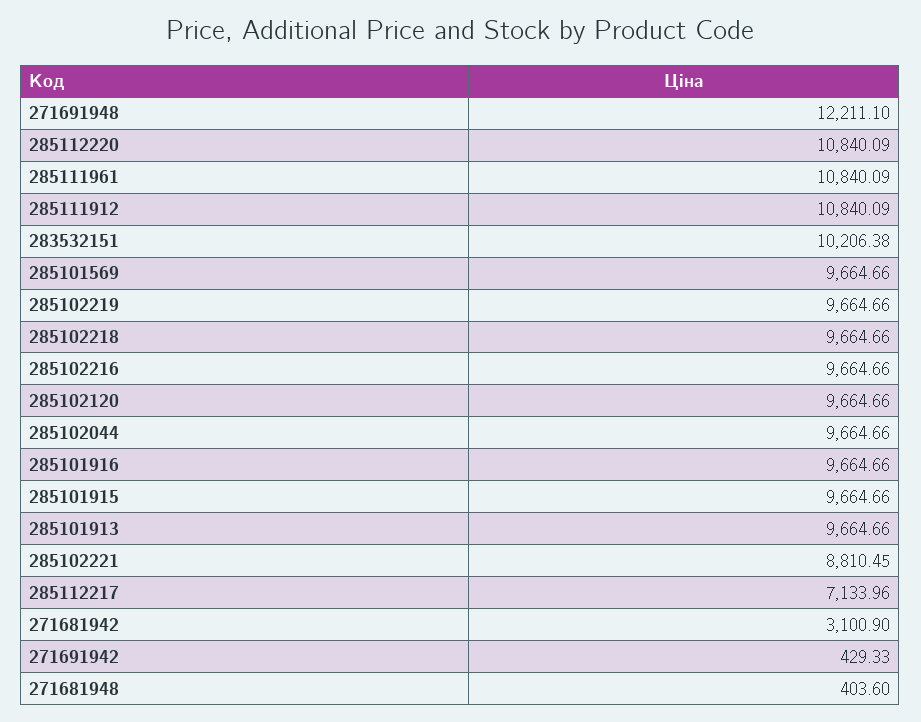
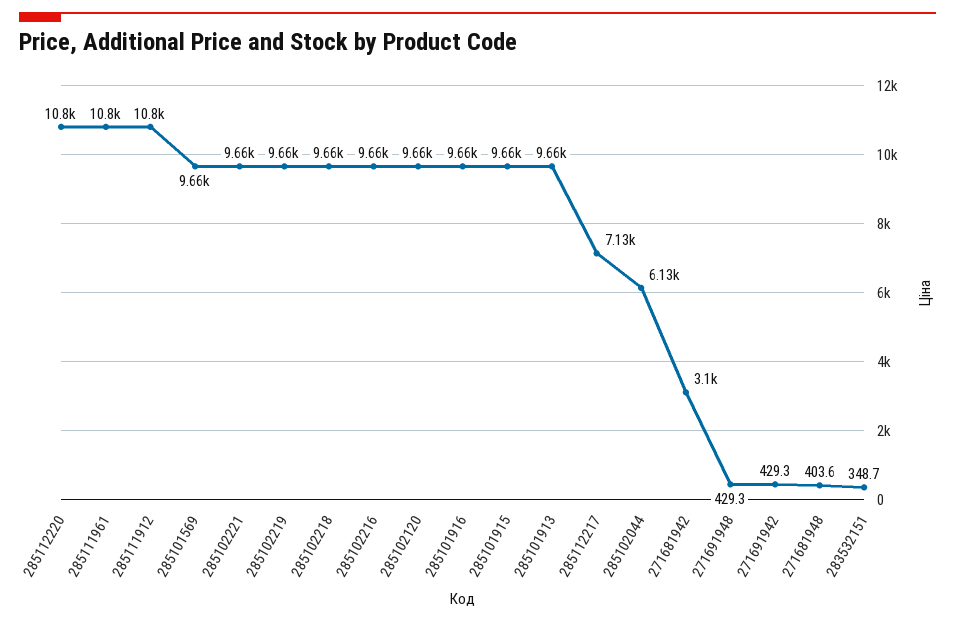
  {
-   "271691948": 12211.1,
+   "271691948": 429.3,
    "285112220": 10840.09,
    "285111961": 10840.09,
    "285111912": 10840.09,
-   "283532151": 10206.38,
+   "283532151": 348.7,
    "285101569": 9664.66,
    "285102219": 9664.66,
    "285102218": 9664.66,
    "285102216": 9664.66,
    "285102120": 9664.66,
-   "285102044": 9664.66,
+   "285102044": 6130,
    "285101916": 9664.66,
    "285101915": 9664.66,
    "285101913": 9664.66,
-   "285102221": 8810.45,
+   "285102221": 9660,
    "285112217": 7133.96,
    "271681942": 3100.9,
    "271691942": 429.33,
    "271681948": 403.6
  }

